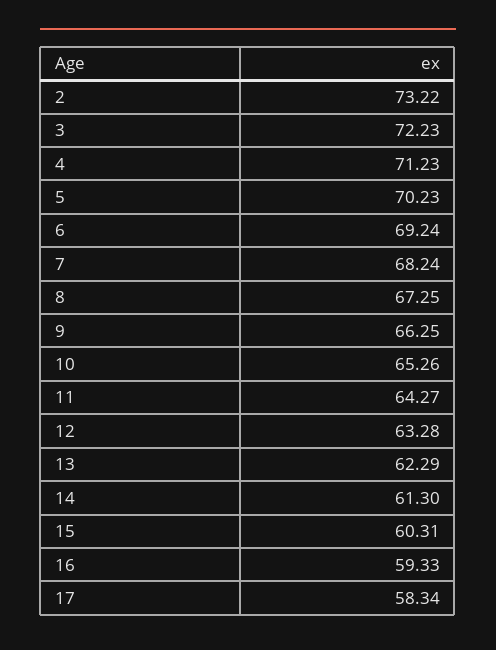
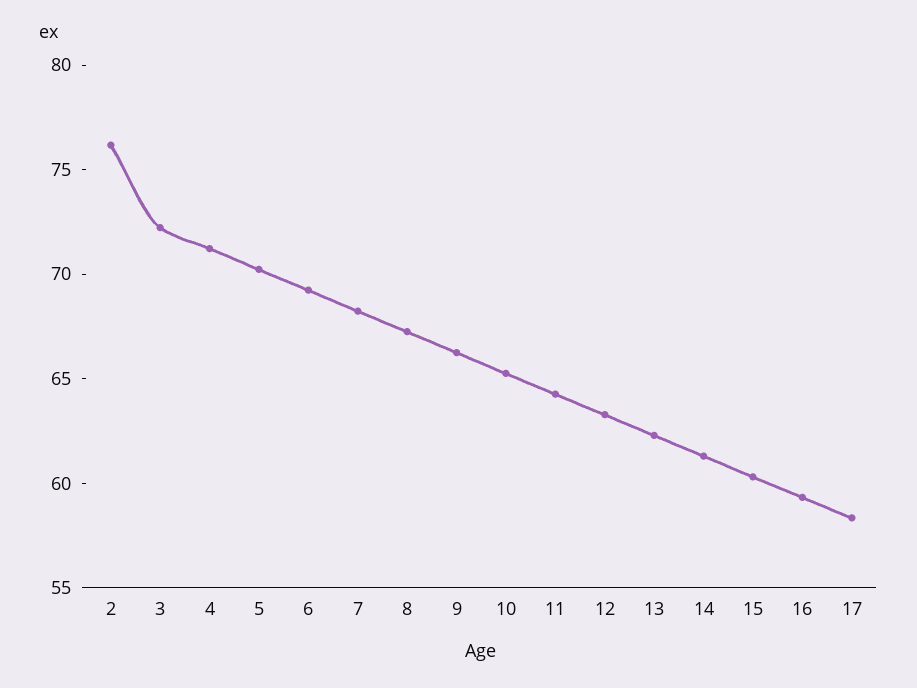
  {
-   "2": 73.22,
+   "2": 76,
    "3": 72.23,
    "4": 71.23,
    "5": 70.23,
    "6": 69.24,
    "7": 68.24,
    "8": 67.25,
    "9": 66.25,
    "10": 65.26,
    "11": 64.27,
    "12": 63.28,
    "13": 62.29,
    "14": 61.3,
    "15": 60.31,
    "16": 59.33,
    "17": 58.34
  }

